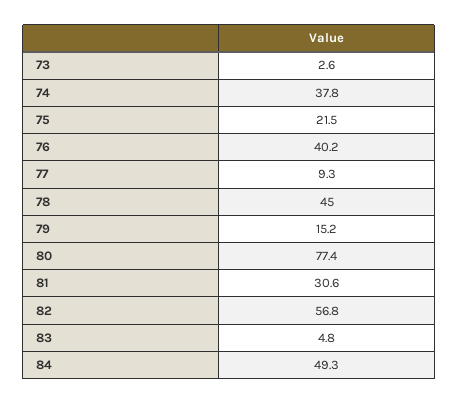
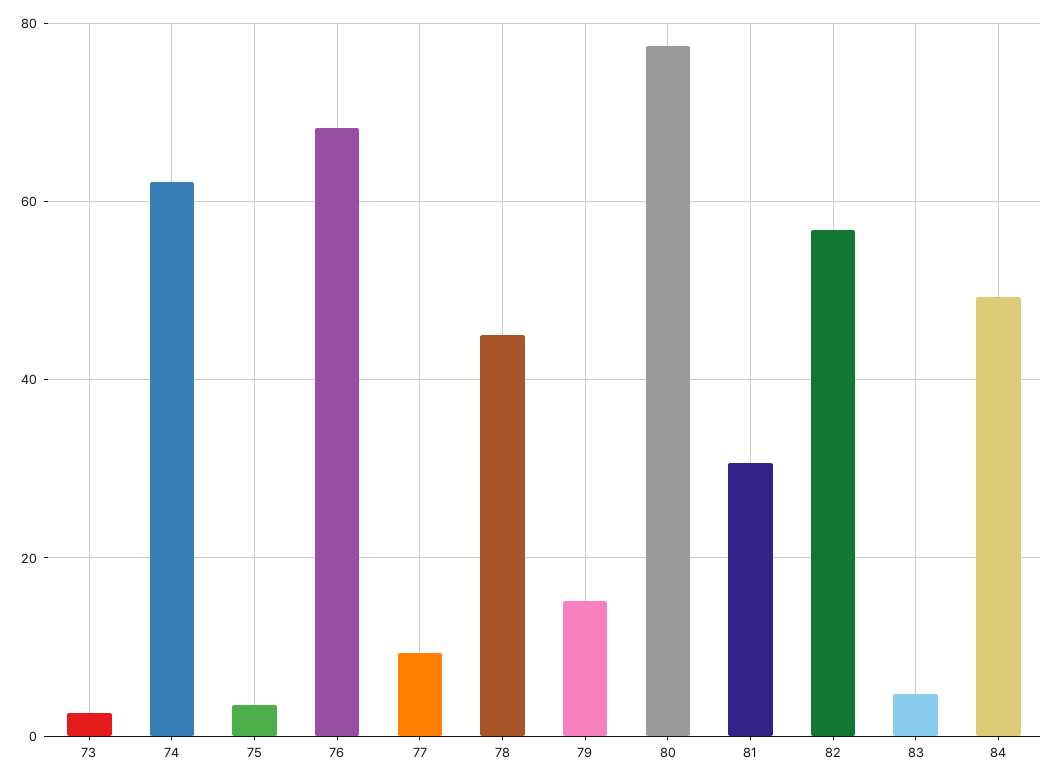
  {
    "73": 2.6,
-   "74": 37.8,
+   "74": 62,
-   "75": 21.5,
+   "75": 4,
-   "76": 40.2,
+   "76": 68,
    "77": 9.3,
    "78": 45,
    "79": 15.2,
    "80": 77.4,
    "81": 30.6,
    "82": 56.8,
    "83": 4.8,
    "84": 49.3
  }

